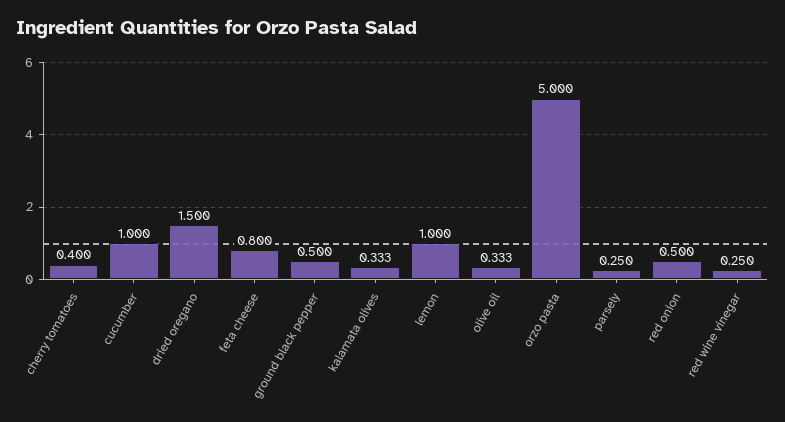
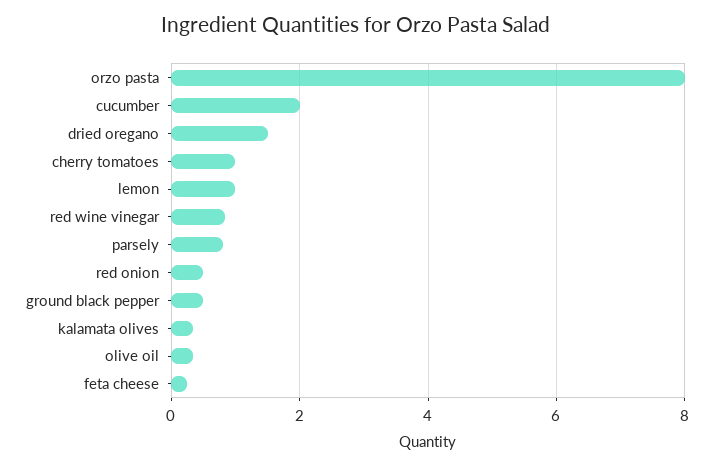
  {
-   "cherry tomatoes": 0.4,
+   "cherry tomatoes": 1,
-   "cucumber": 1,
+   "cucumber": 2,
    "dried oregano": 1.5,
-   "feta cheese": 0.8,
+   "feta cheese": 0.2,
    "ground black pepper": 0.5,
    "kalamata olives": 0.333,
    "lemon": 1,
    "olive oil": 0.333,
-   "orzo pasta": 5,
+   "orzo pasta": 8,
-   "parsely": 0.25,
+   "parsely": 0.8,
    "red onion": 0.5,
-   "red wine vinegar": 0.25
+   "red wine vinegar": 0.8
  }

